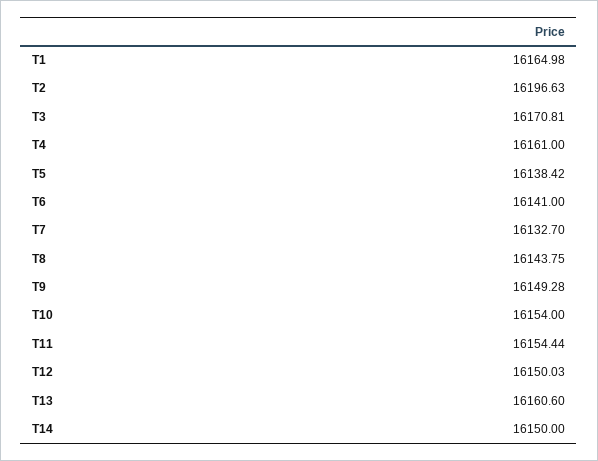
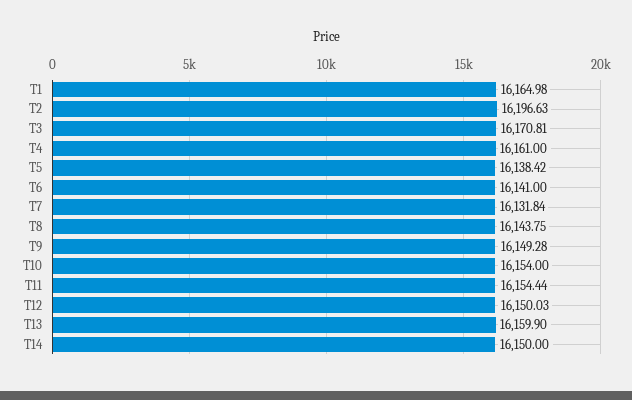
  {
    "T1": 16164.98,
    "T2": 16196.63,
    "T3": 16170.81,
    "T4": 16161,
    "T5": 16138.42,
    "T6": 16141,
-   "T7": 16132.7,
+   "T7": 16131.84,
    "T8": 16143.75,
    "T9": 16149.28,
    "T10": 16154,
    "T11": 16154.44,
    "T12": 16150.03,
-   "T13": 16160.6,
+   "T13": 16159.9,
    "T14": 16150
  }

